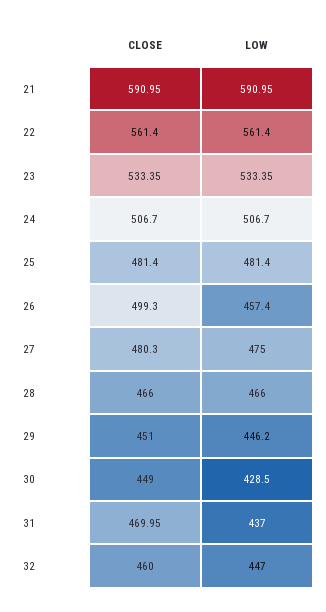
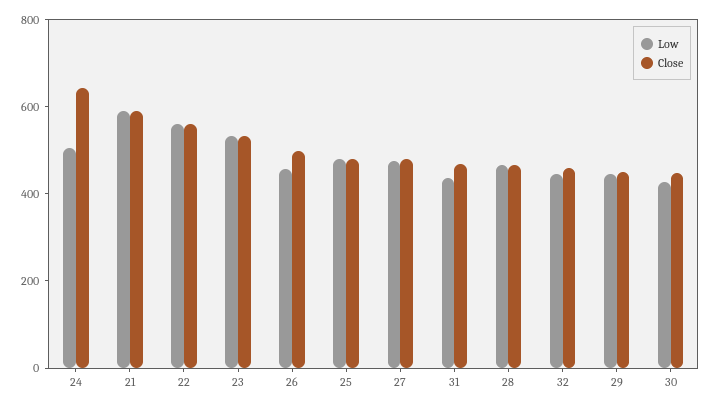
  {
    "CLOSE": {
      "21": 590.95,
      "22": 561.4,
      "23": 533.35,
-     "24": 506.7,
+     "24": 650,
      "25": 481.4,
      "26": 499.3,
      "27": 480.3,
      "28": 466,
      "29": 451,
      "30": 449,
      "31": 469.95,
      "32": 460
    },
    "LOW": {
      "21": 590.95,
      "22": 561.4,
      "23": 533.35,
      "24": 506.7,
      "25": 481.4,
      "26": 457.4,
      "27": 475,
      "28": 466,
      "29": 446.2,
      "30": 428.5,
      "31": 437,
      "32": 447
    }
  }

